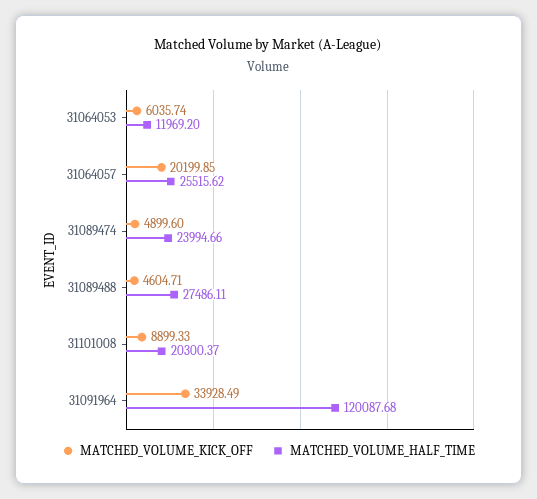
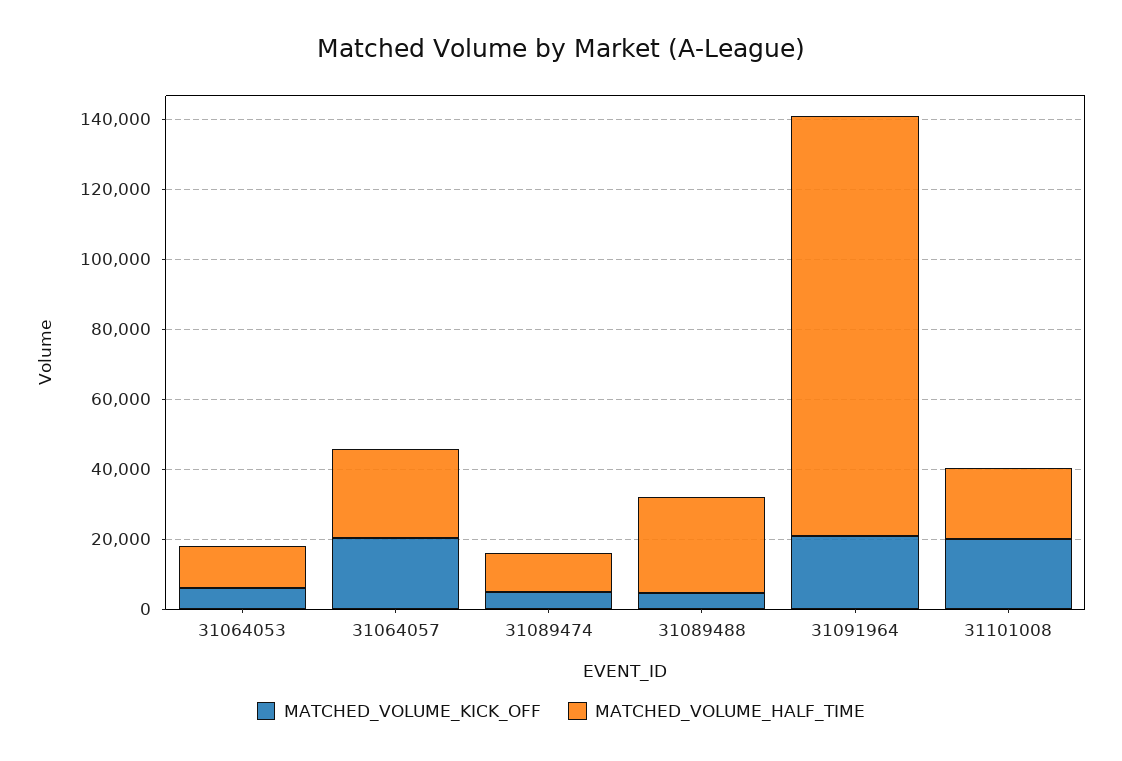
  {
    "MATCHED_VOLUME_KICK_OFF": {
      "31064053": 6035.74,
      "31064057": 20199.85,
      "31089474": 4899.6,
      "31089488": 4604.71,
-     "31101008": 8899.33,
+     "31101008": 20000,
-     "31091964": 33928.49
+     "31091964": 20000
    },
    "MATCHED_VOLUME_HALF_TIME": {
      "31064053": 11969.2,
      "31064057": 25515.62,
-     "31089474": 23994.66,
+     "31089474": 10000,
      "31089488": 27486.11,
      "31101008": 20300.37,
      "31091964": 120087.68
    }
  }

